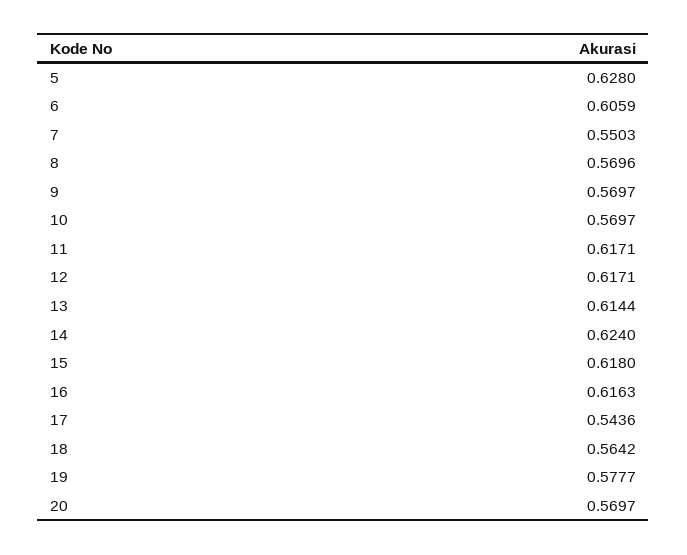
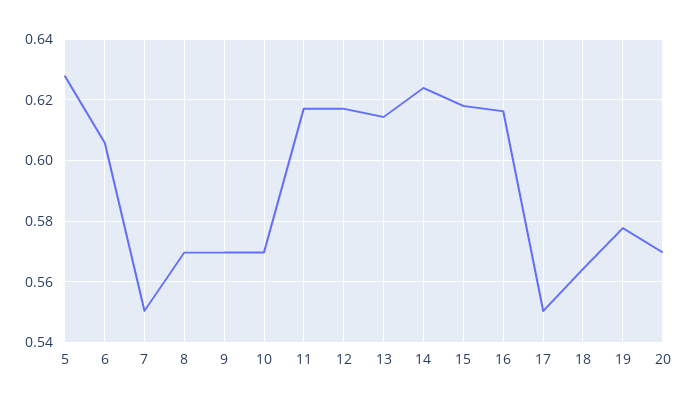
  {
    "5": 0.628,
    "6": 0.6059,
    "7": 0.5503,
    "8": 0.5696,
    "9": 0.5697,
    "10": 0.5697,
    "11": 0.6171,
    "12": 0.6171,
    "13": 0.6144,
    "14": 0.624,
    "15": 0.618,
    "16": 0.6163,
-   "17": 0.5436,
+   "17": 0.55,
    "18": 0.5642,
    "19": 0.5777,
    "20": 0.5697
  }

